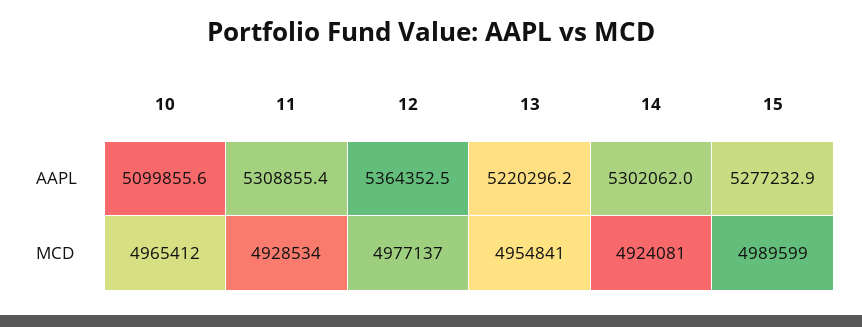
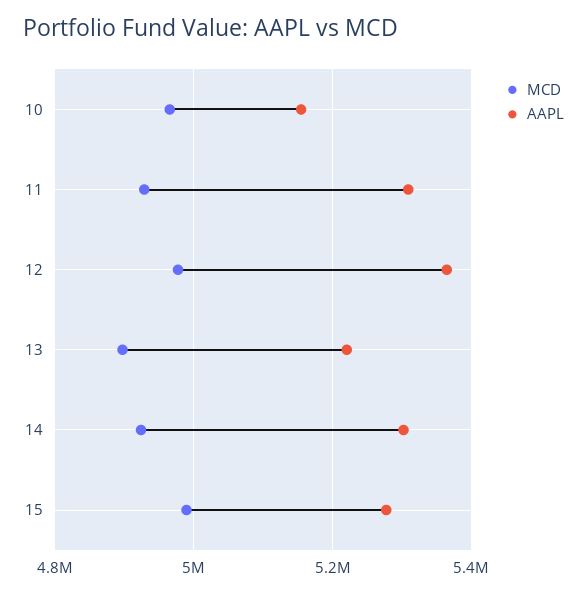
  {
    "AAPL": {
-     "10": 5099855.6,
+     "10": 5160000,
      "11": 5308855.4,
      "12": 5364352.5,
      "13": 5220296.2,
      "14": 5302062,
      "15": 5277232.9
    },
    "MCD": {
      "10": 4965412,
      "11": 4928534,
      "12": 4977137,
-     "13": 4954841,
+     "13": 4900000,
      "14": 4924081,
      "15": 4989599
    }
  }

